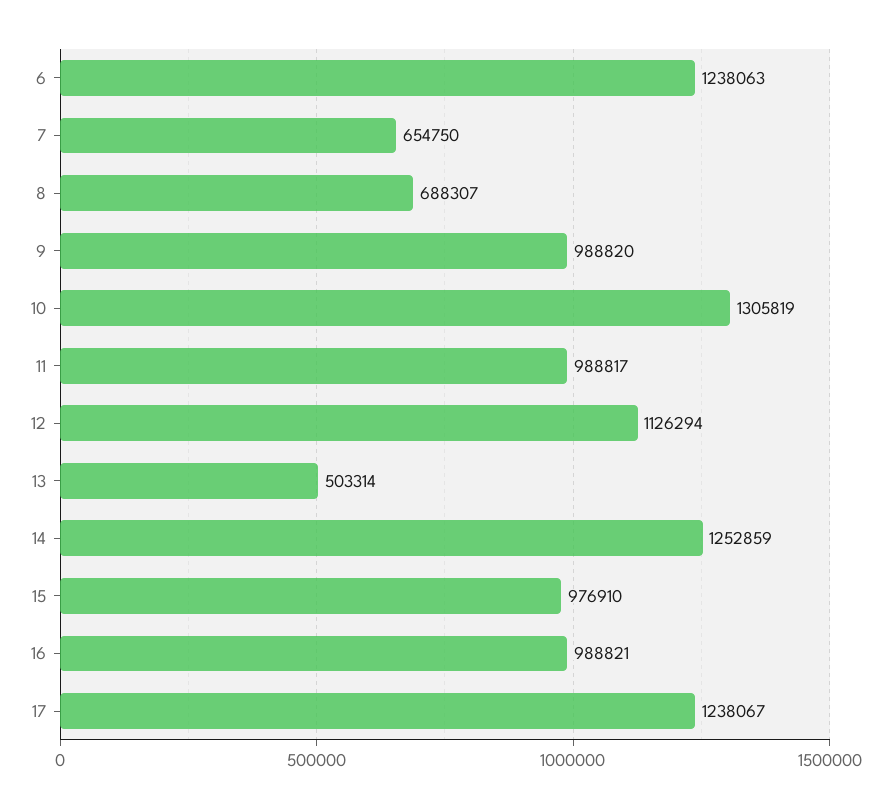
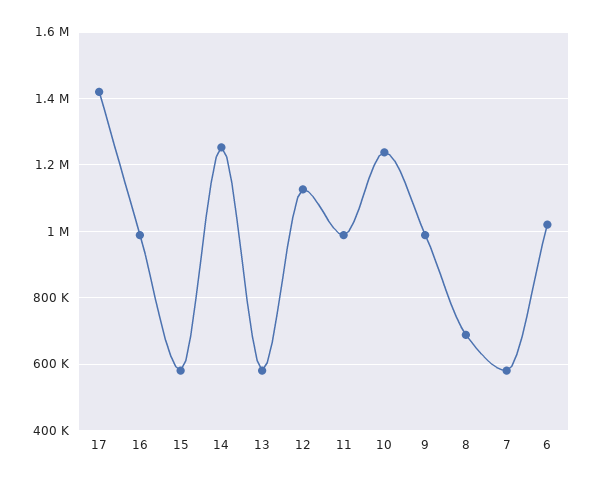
  {
-   "6": 1238063,
+   "6": 1020000,
-   "7": 654750,
+   "7": 580000,
    "8": 688307,
    "9": 988820,
-   "10": 1305819,
+   "10": 1240000,
    "11": 988817,
    "12": 1126294,
-   "13": 503314,
+   "13": 580000,
    "14": 1252859,
-   "15": 976910,
+   "15": 580000,
    "16": 988821,
-   "17": 1238067
+   "17": 1420000
  }

